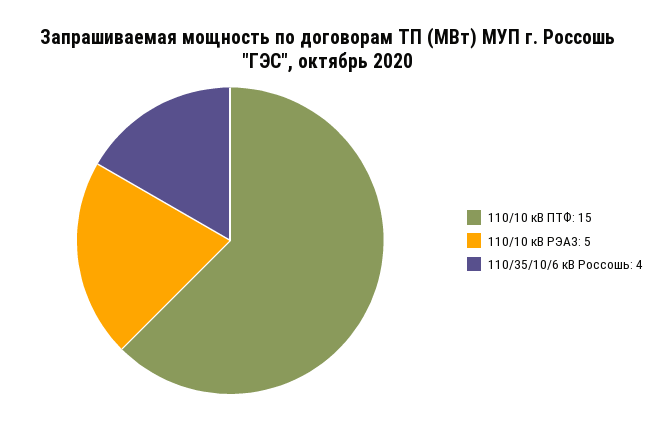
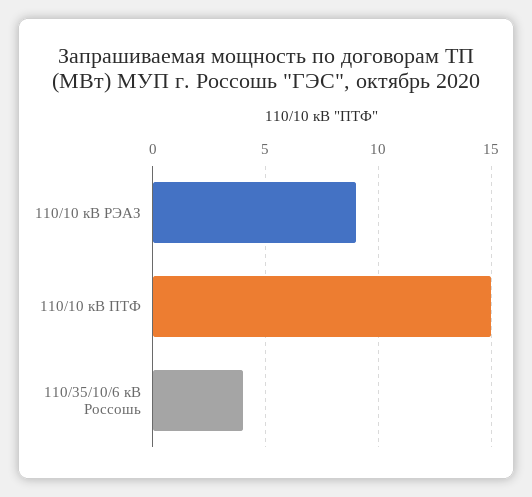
  {
    "110/10 кВ ПТФ": 15,
-   "110/10 кВ РЭАЗ": 5,
+   "110/10 кВ РЭАЗ": 9,
    "110/35/10/6 кВ Россошь": 4
  }

